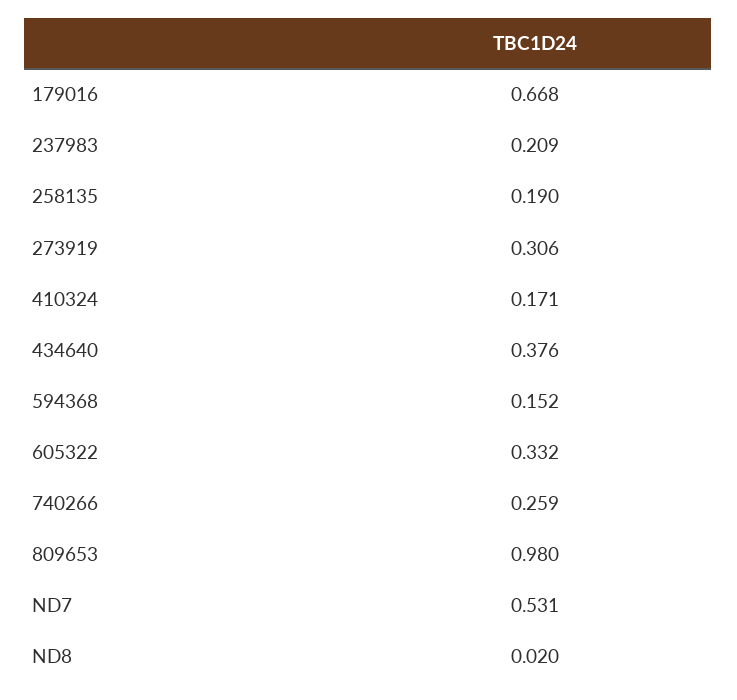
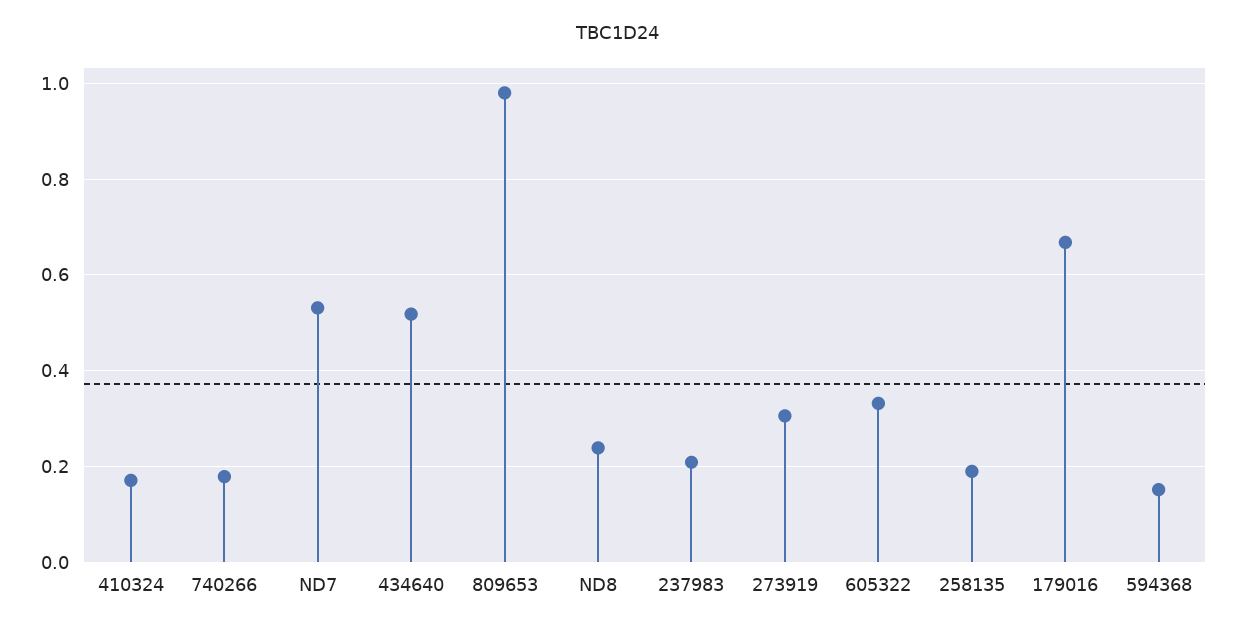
  {
    "179016": 0.668,
    "237983": 0.209,
    "258135": 0.19,
    "273919": 0.306,
    "410324": 0.171,
-   "434640": 0.376,
+   "434640": 0.52,
    "594368": 0.152,
    "605322": 0.332,
-   "740266": 0.259,
+   "740266": 0.18,
    "809653": 0.98,
    "ND7": 0.531,
-   "ND8": 0.02
+   "ND8": 0.24
  }

